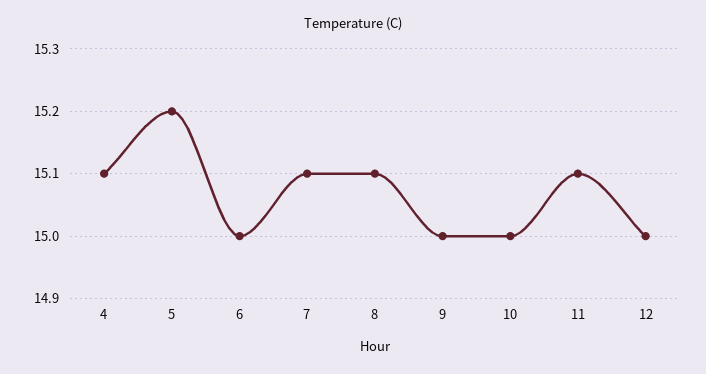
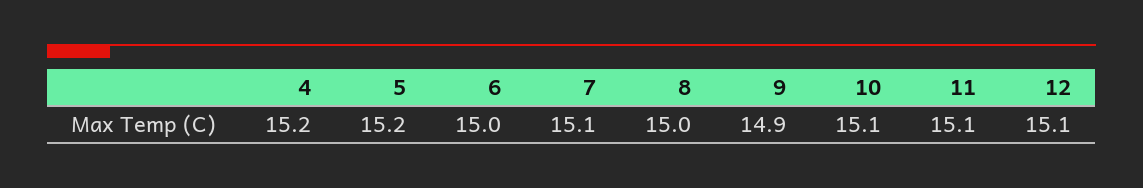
  {
-   "4": 15.1,
+   "4": 15.2,
    "5": 15.2,
    "6": 15,
    "7": 15.1,
-   "8": 15.1,
+   "8": 15,
-   "9": 15,
+   "9": 14.9,
-   "10": 15,
+   "10": 15.1,
    "11": 15.1,
-   "12": 15
+   "12": 15.1
  }

